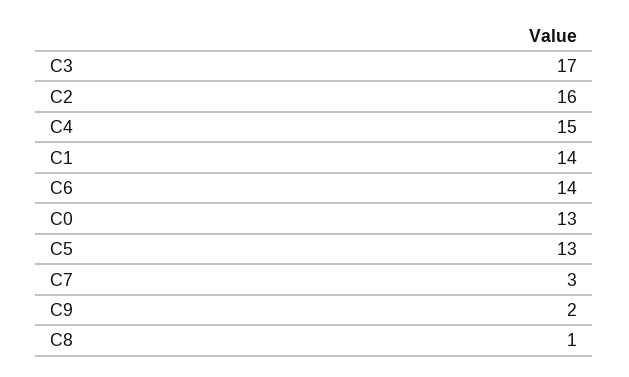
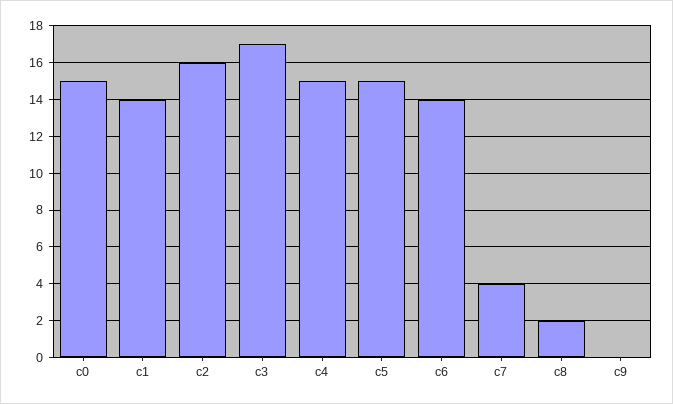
  {
    "C3": 17,
    "C2": 16,
    "C4": 15,
    "C1": 14,
    "C6": 14,
-   "C0": 13,
+   "C0": 15,
-   "C5": 13,
+   "C5": 15,
-   "C7": 3,
+   "C7": 4,
-   "C9": 2,
+   "C9": 0,
-   "C8": 1
+   "C8": 2
  }

